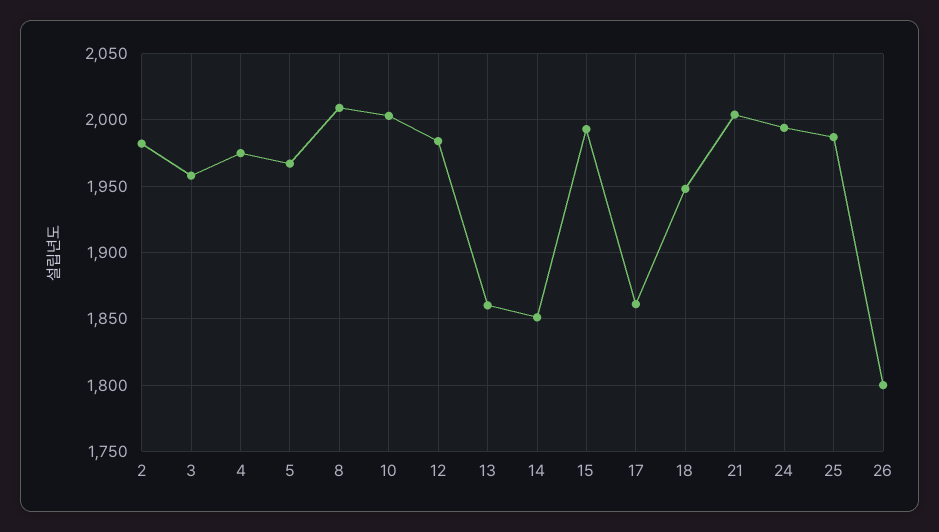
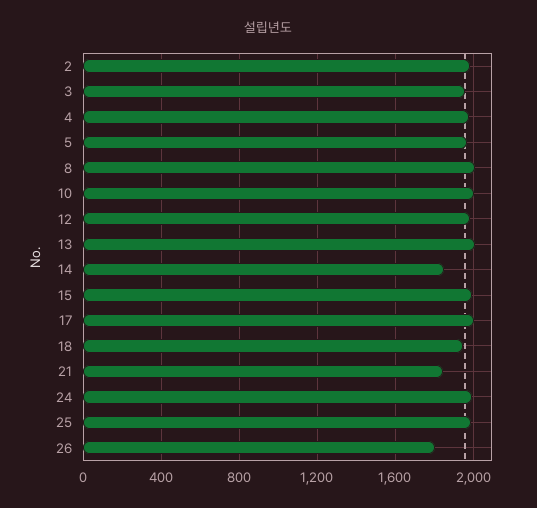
  {
    "2": 1980,
    "3": 1960,
    "4": 1975,
    "5": 1965,
    "8": 2010,
    "10": 2005,
    "12": 1985,
-   "13": 1860,
+   "13": 2000,
    "14": 1850,
    "15": 1995,
-   "17": 1860,
+   "17": 2000,
    "18": 1950,
-   "21": 2005,
+   "21": 1850,
    "24": 1995,
    "25": 1985,
    "26": 1800
  }

